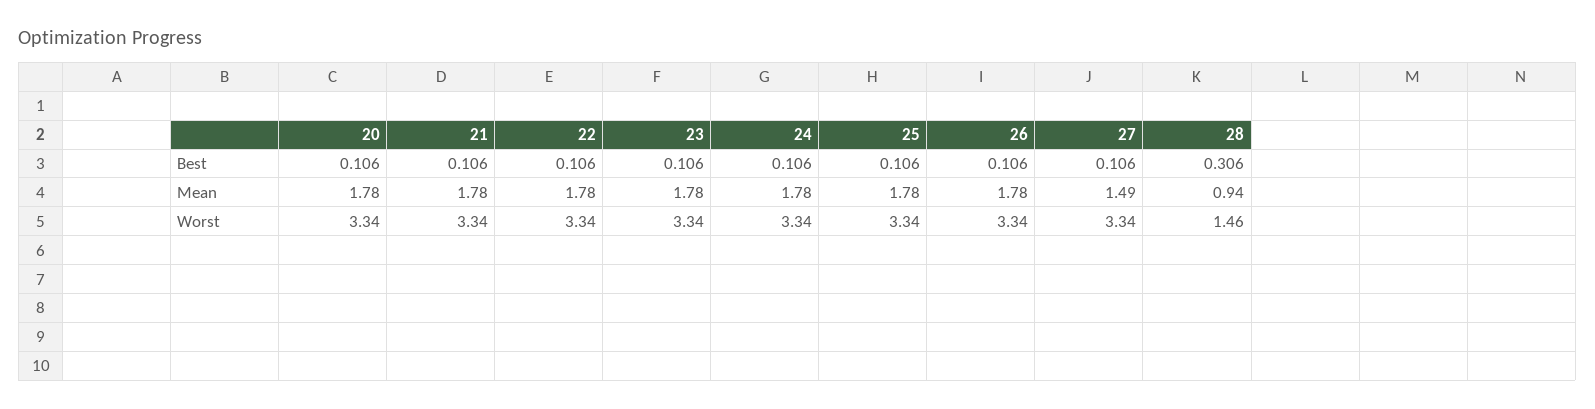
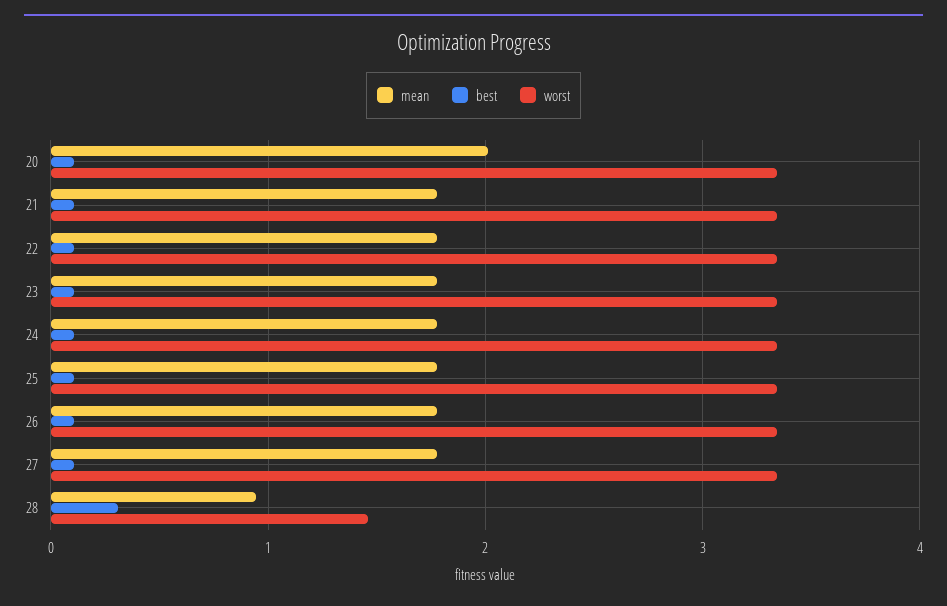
  {
    "Best": {
      "20": 0.106,
      "21": 0.106,
      "22": 0.106,
      "23": 0.106,
      "24": 0.106,
      "25": 0.106,
      "26": 0.106,
      "27": 0.106,
      "28": 0.306
    },
    "Mean": {
-     "20": 1.78,
+     "20": 2,
      "21": 1.78,
      "22": 1.78,
      "23": 1.78,
      "24": 1.78,
      "25": 1.78,
      "26": 1.78,
-     "27": 1.49,
+     "27": 1.8,
      "28": 0.94
    },
    "Worst": {
      "20": 3.34,
      "21": 3.34,
      "22": 3.34,
      "23": 3.34,
      "24": 3.34,
      "25": 3.34,
      "26": 3.34,
      "27": 3.34,
      "28": 1.46
    }
  }

